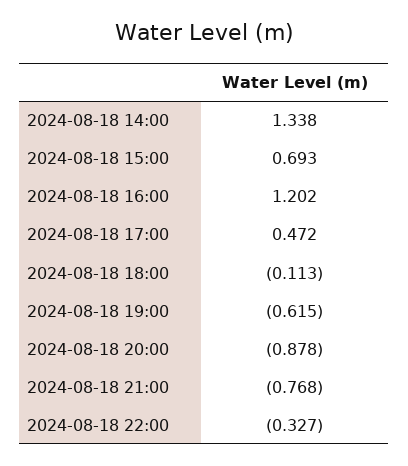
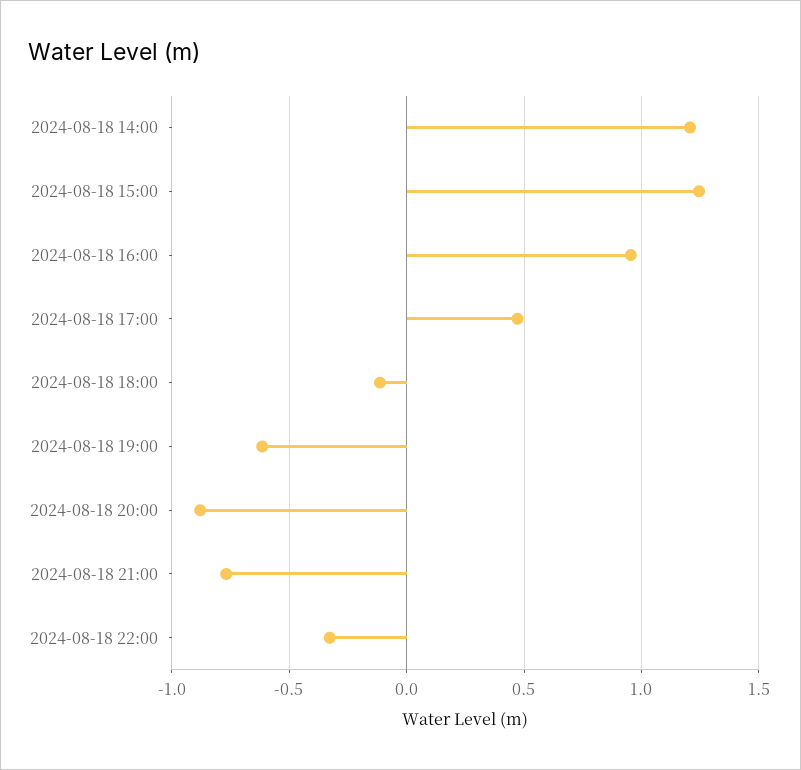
  {
-   "2024-08-18 14:00": 1.338,
+   "2024-08-18 14:00": 1.2,
-   "2024-08-18 15:00": 0.693,
+   "2024-08-18 15:00": 1.25,
-   "2024-08-18 16:00": 1.202,
+   "2024-08-18 16:00": 0.95,
    "2024-08-18 17:00": 0.472,
    "2024-08-18 18:00": -0.113,
    "2024-08-18 19:00": -0.615,
    "2024-08-18 20:00": -0.878,
    "2024-08-18 21:00": -0.768,
    "2024-08-18 22:00": -0.327
  }

